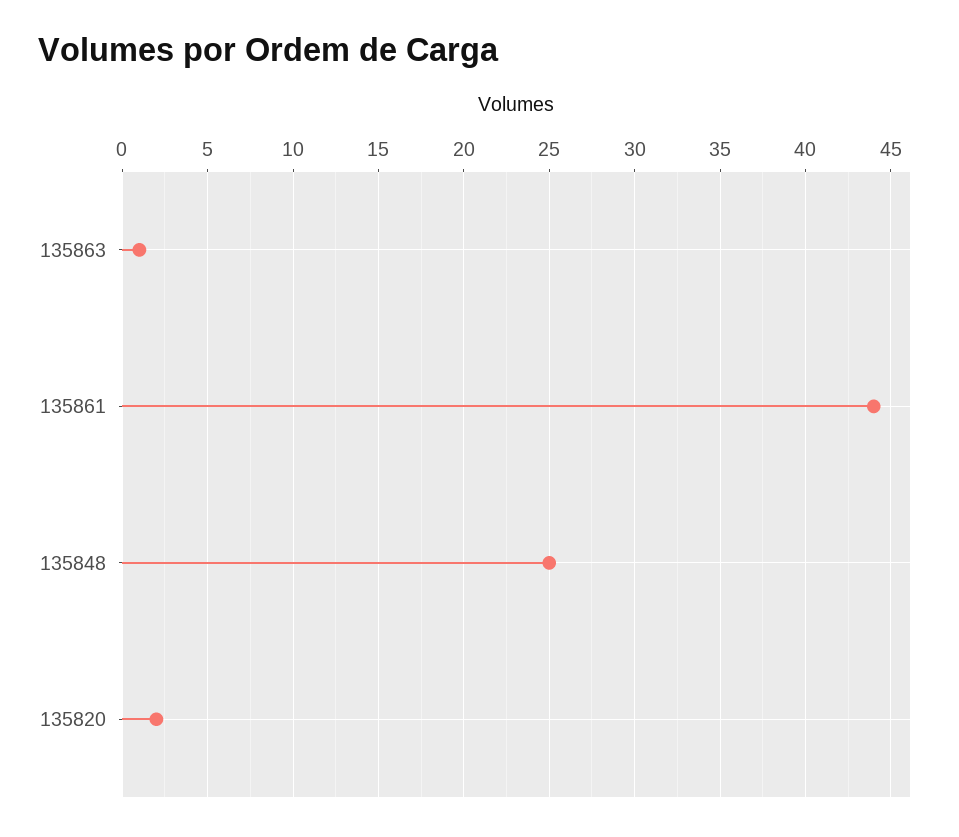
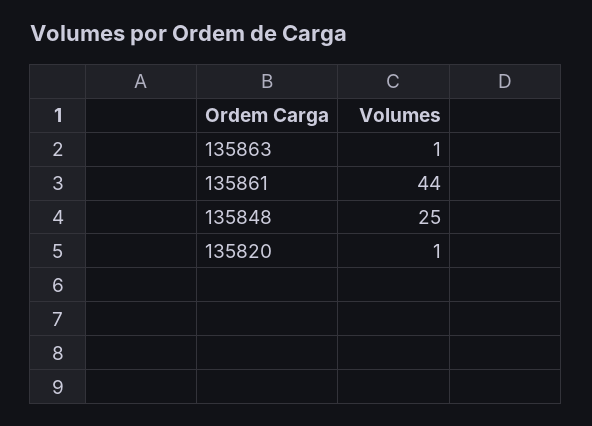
  {
    "135863": 1,
    "135861": 44,
    "135848": 25,
-   "135820": 2
+   "135820": 1
  }

